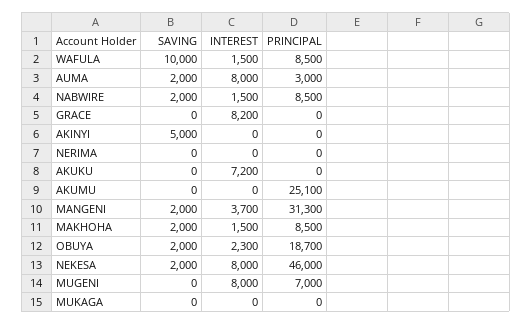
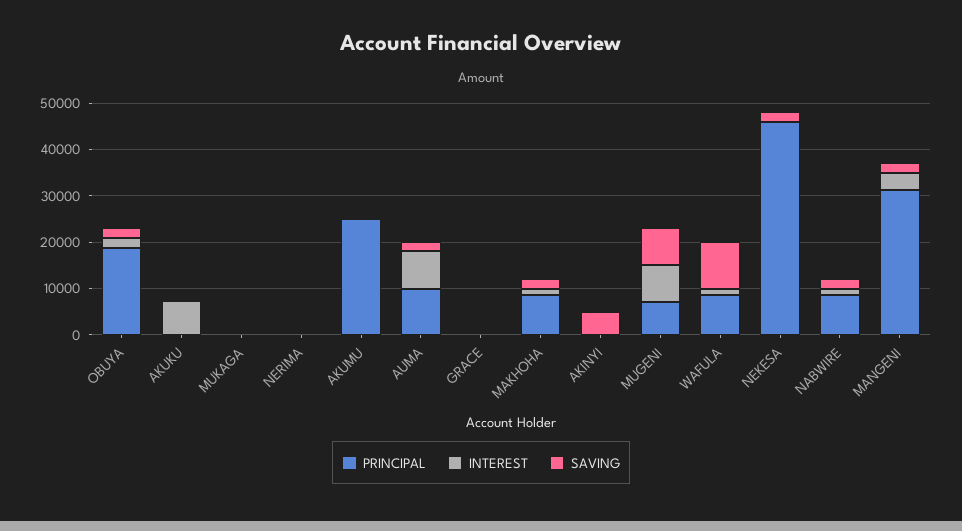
  {
    "SAVING": {
      "WAFULA": 10000,
      "AUMA": 2000,
      "NABWIRE": 2000,
      "GRACE": 0,
      "AKINYI": 5000,
      "NERIMA": 0,
      "AKUKU": 0,
      "AKUMU": 0,
      "MANGENI": 2000,
      "MAKHOHA": 2000,
      "OBUYA": 2000,
      "NEKESA": 2000,
-     "MUGENI": 0,
+     "MUGENI": 8000,
      "MUKAGA": 0
    },
    "INTEREST": {
      "WAFULA": 1500,
      "AUMA": 8000,
      "NABWIRE": 1500,
-     "GRACE": 8200,
+     "GRACE": 0,
      "AKINYI": 0,
      "NERIMA": 0,
      "AKUKU": 7200,
      "AKUMU": 0,
      "MANGENI": 3700,
      "MAKHOHA": 1500,
      "OBUYA": 2300,
-     "NEKESA": 8000,
+     "NEKESA": 0,
      "MUGENI": 8000,
      "MUKAGA": 0
    },
    "PRINCIPAL": {
      "WAFULA": 8500,
-     "AUMA": 3000,
+     "AUMA": 10000,
      "NABWIRE": 8500,
      "GRACE": 0,
      "AKINYI": 0,
      "NERIMA": 0,
      "AKUKU": 0,
      "AKUMU": 25100,
      "MANGENI": 31300,
      "MAKHOHA": 8500,
      "OBUYA": 18700,
      "NEKESA": 46000,
      "MUGENI": 7000,
      "MUKAGA": 0
    }
  }

